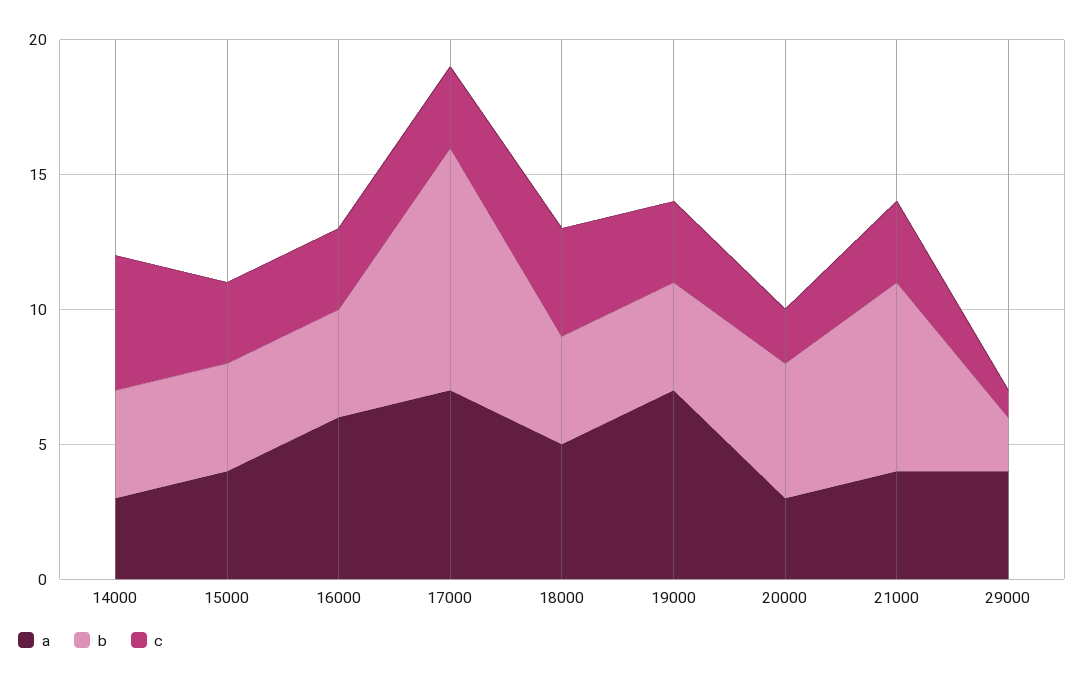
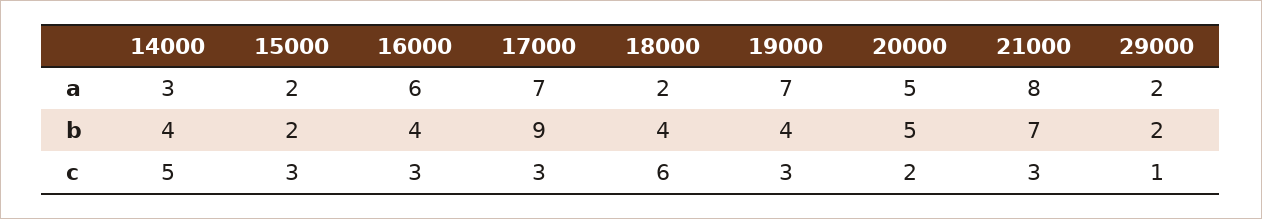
  {
    "a": {
      "14000": 3,
-     "15000": 4,
+     "15000": 2,
      "16000": 6,
      "17000": 7,
-     "18000": 5,
+     "18000": 2,
      "19000": 7,
-     "20000": 3,
+     "20000": 5,
-     "21000": 4,
+     "21000": 8,
-     "29000": 4
+     "29000": 2
    },
    "b": {
      "14000": 4,
-     "15000": 4,
+     "15000": 2,
      "16000": 4,
      "17000": 9,
      "18000": 4,
      "19000": 4,
      "20000": 5,
      "21000": 7,
      "29000": 2
    },
    "c": {
      "14000": 5,
      "15000": 3,
      "16000": 3,
      "17000": 3,
-     "18000": 4,
+     "18000": 6,
      "19000": 3,
      "20000": 2,
      "21000": 3,
      "29000": 1
    }
  }

